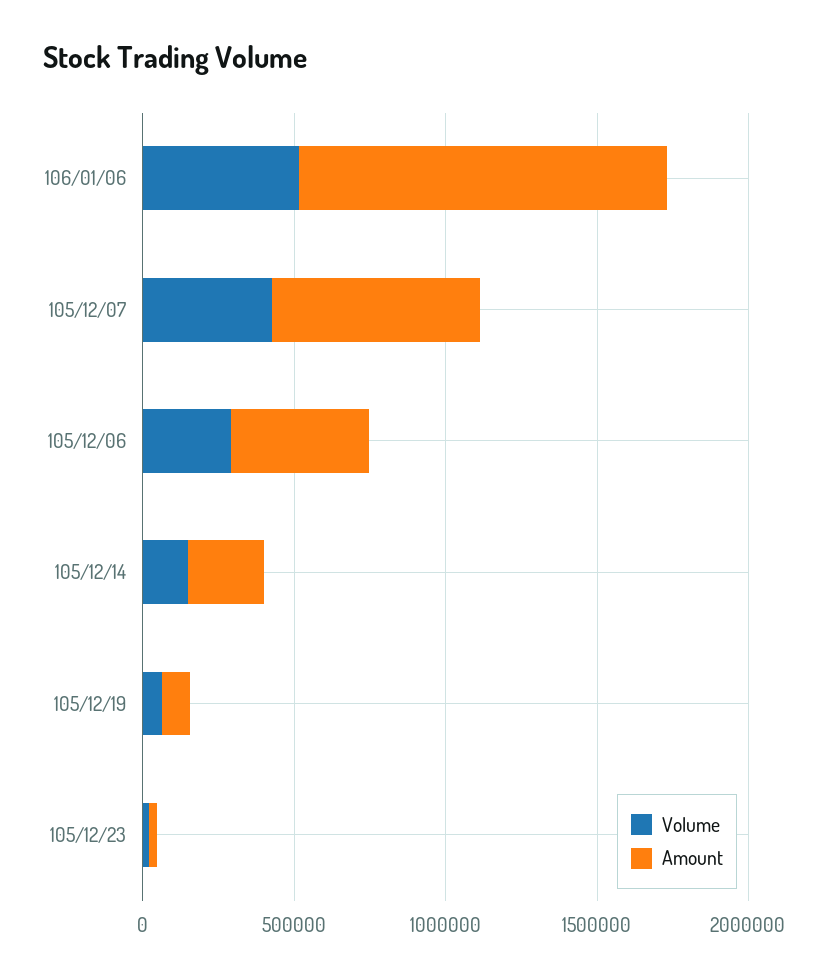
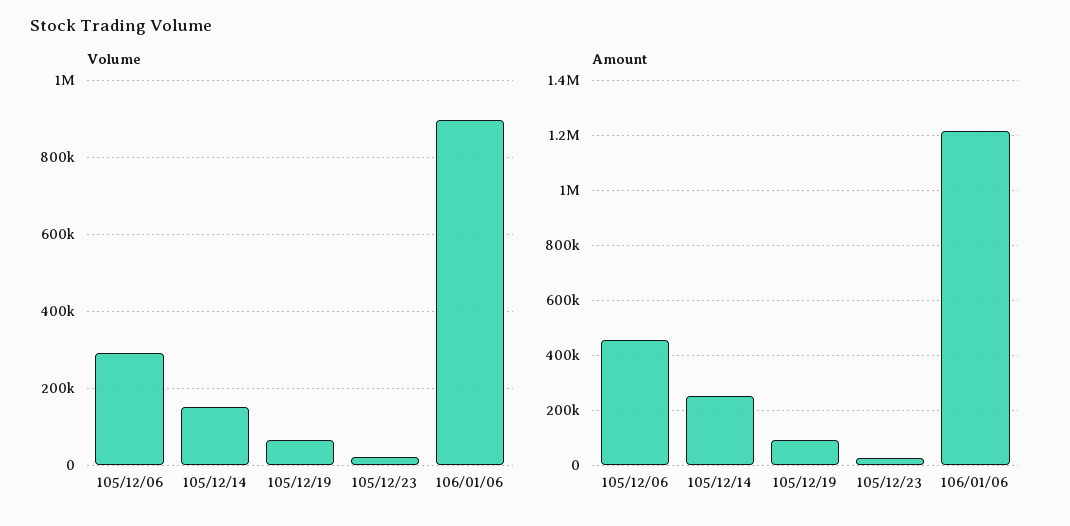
  {
    "Volume": {
-     "106/01/06": 500000,
+     "106/01/06": 900000,
-     "105/12/07": 400000,
      "105/12/06": 300000,
      "105/12/14": 160000,
      "105/12/19": 60000,
      "105/12/23": 20000
    },
    "Amount": {
      "106/01/06": 1225000,
-     "105/12/07": 700000,
      "105/12/06": 450000,
      "105/12/14": 250000,
      "105/12/19": 100000,
      "105/12/23": 25000
    }
  }

